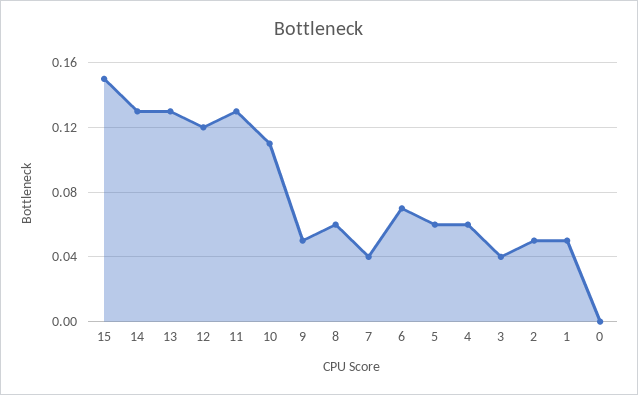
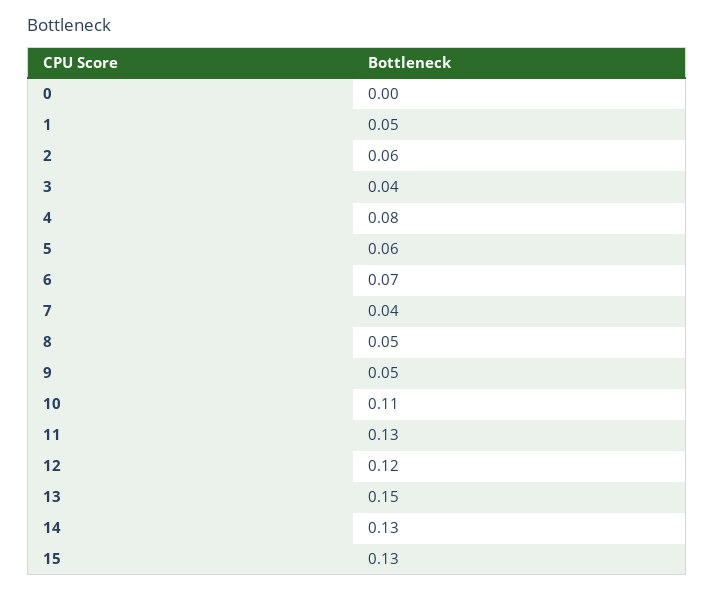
  {
-   "15": 0.15,
+   "15": 0.13,
    "14": 0.13,
-   "13": 0.13,
+   "13": 0.15,
    "12": 0.12,
    "11": 0.13,
    "10": 0.11,
    "9": 0.05,
-   "8": 0.06,
+   "8": 0.05,
    "7": 0.04,
    "6": 0.07,
    "5": 0.06,
-   "4": 0.06,
+   "4": 0.08,
    "3": 0.04,
-   "2": 0.05,
+   "2": 0.06,
    "1": 0.05,
    "0": 0
  }

